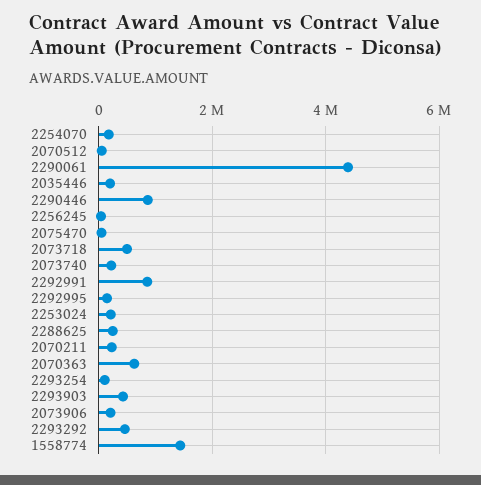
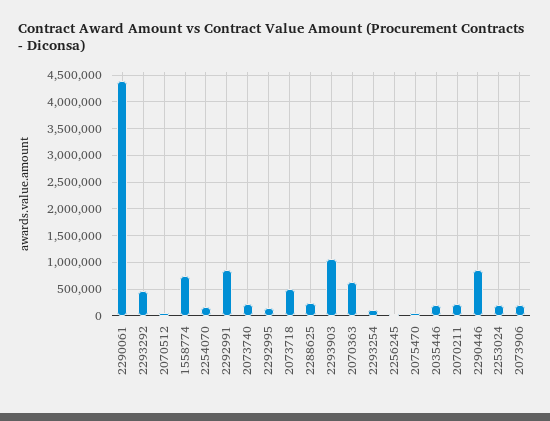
  {
    "2254070": 200000,
    "2070512": 0,
    "2290061": 4400000,
    "2035446": 200000,
    "2290446": 800000,
    "2256245": 0,
    "2075470": 0,
    "2073718": 400000,
    "2073740": 200000,
    "2292991": 800000,
    "2292995": 200000,
    "2253024": 200000,
    "2288625": 200000,
    "2070211": 200000,
    "2070363": 600000,
    "2293254": 200000,
-   "2293903": 400000,
+   "2293903": 1000000,
    "2073906": 200000,
    "2293292": 400000,
-   "1558774": 1400000
+   "1558774": 750000
  }

